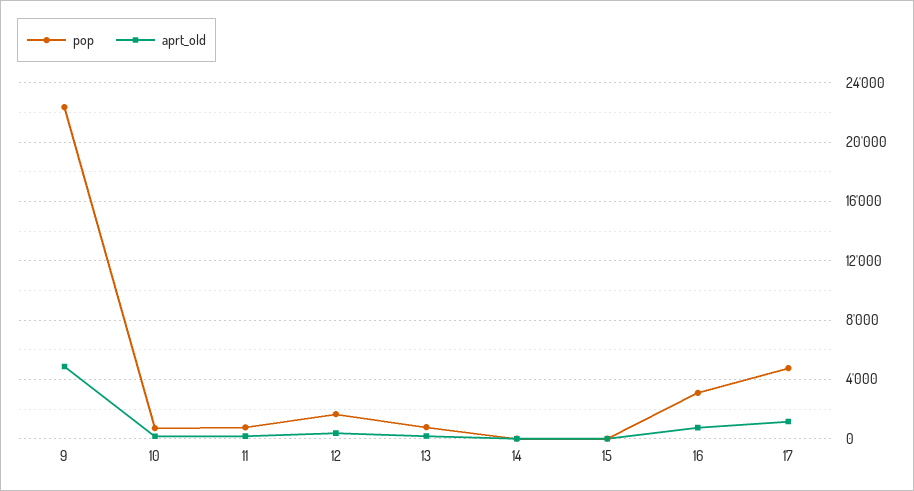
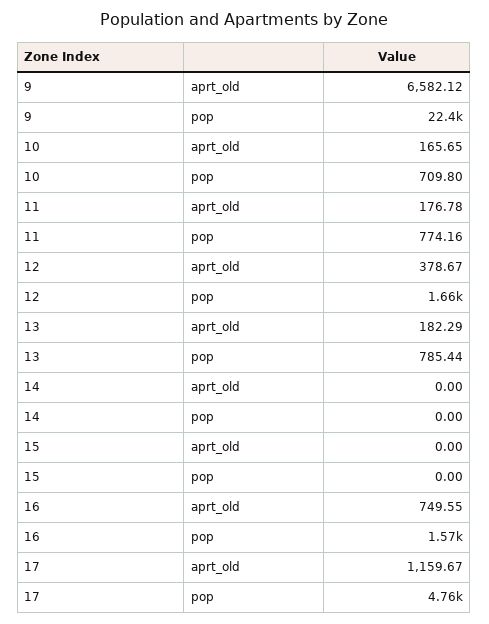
  {
    "pop": {
      "9": 22400,
      "10": 709.8,
      "11": 774.16,
      "12": 1660,
      "13": 785.44,
      "14": 0,
      "15": 0,
-     "16": 3000,
+     "16": 1570,
      "17": 4760
    },
    "aprt_old": {
-     "9": 5000,
+     "9": 6582.12,
      "10": 165.65,
      "11": 176.78,
      "12": 378.67,
      "13": 182.29,
      "14": 0,
      "15": 0,
      "16": 749.55,
      "17": 1159.67
    }
  }

